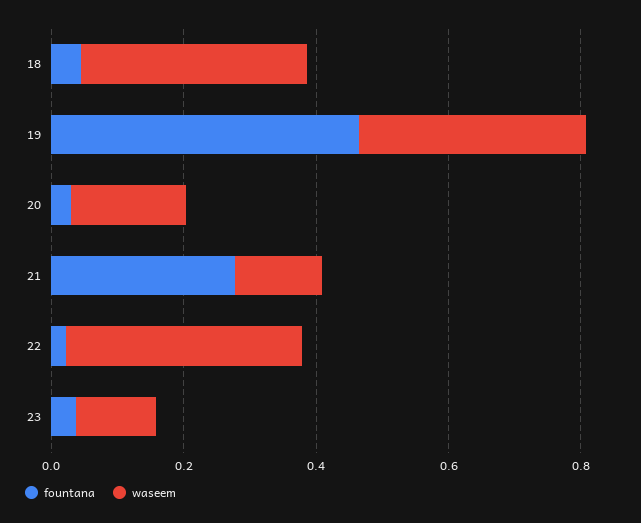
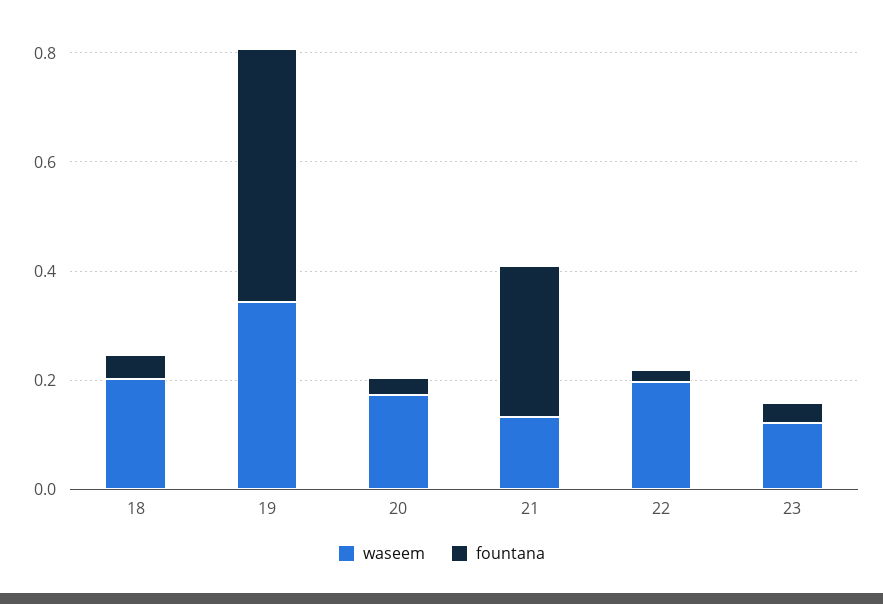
  {
    "fountana": {
      "18": 0.05,
      "19": 0.45,
      "20": 0.05,
      "21": 0.3,
      "22": 0,
      "23": 0.05
    },
    "waseem": {
-     "18": 0.35,
+     "18": 0.2,
      "19": 0.35,
      "20": 0.15,
      "21": 0.15,
-     "22": 0.35,
+     "22": 0.2,
      "23": 0.1
    }
  }

